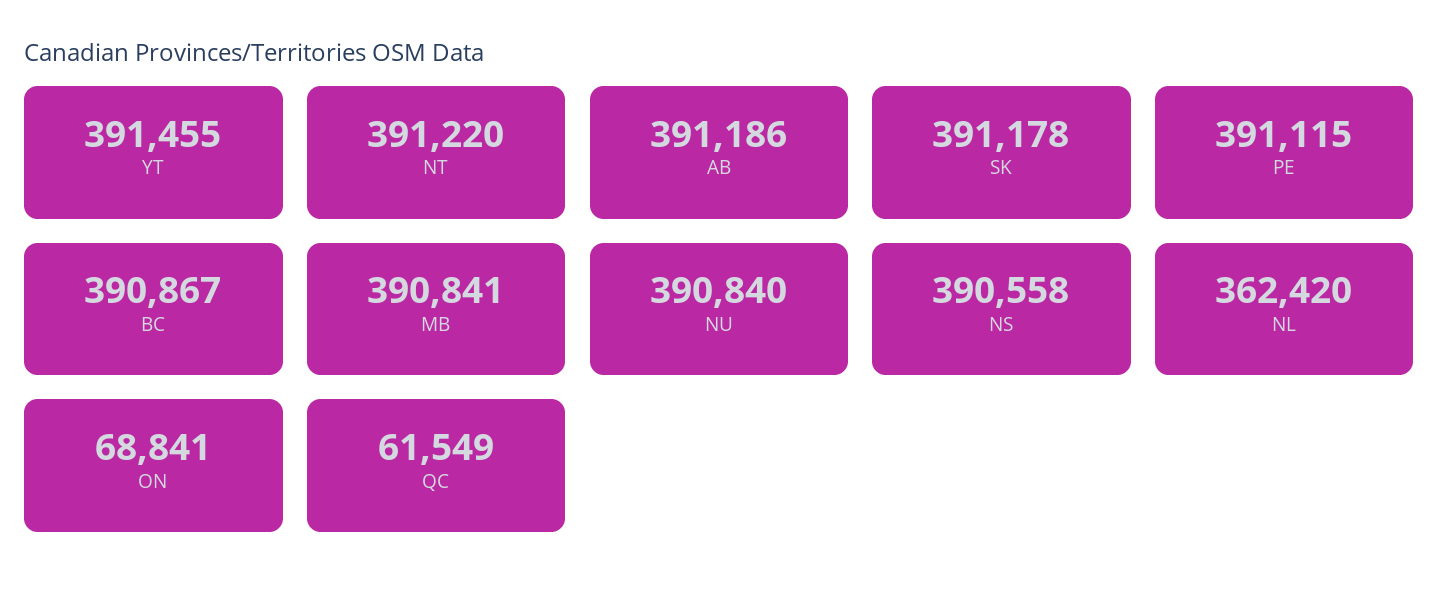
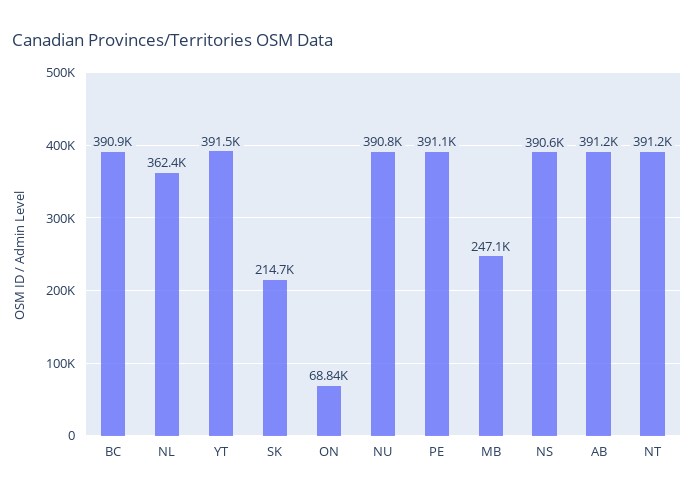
  {
    "YT": 391455,
    "NT": 391220,
    "AB": 391186,
-   "SK": 391178,
+   "SK": 214700,
    "PE": 391115,
    "BC": 390867,
-   "MB": 390841,
+   "MB": 247100,
    "NU": 390840,
    "NS": 390558,
    "NL": 362420,
-   "ON": 68841,
+   "ON": 68841
-   "QC": 61549
  }

